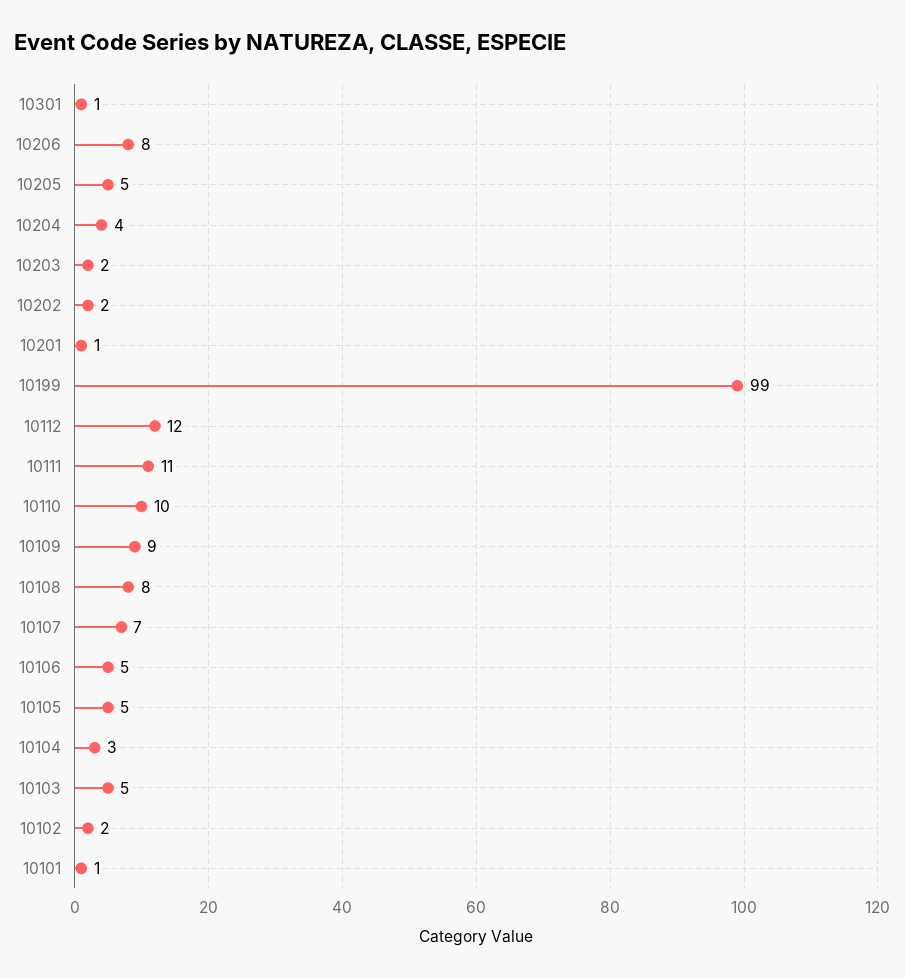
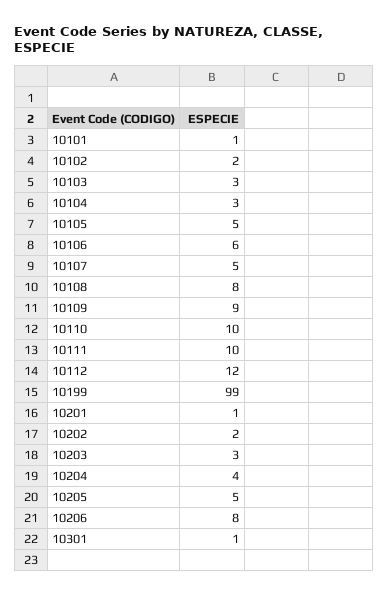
  {
    "10301": 1,
    "10206": 8,
    "10205": 5,
    "10204": 4,
-   "10203": 2,
+   "10203": 3,
    "10202": 2,
    "10201": 1,
    "10199": 99,
    "10112": 12,
-   "10111": 11,
+   "10111": 10,
    "10110": 10,
    "10109": 9,
    "10108": 8,
-   "10107": 7,
+   "10107": 5,
-   "10106": 5,
+   "10106": 6,
    "10105": 5,
    "10104": 3,
-   "10103": 5,
+   "10103": 3,
    "10102": 2,
    "10101": 1
  }

